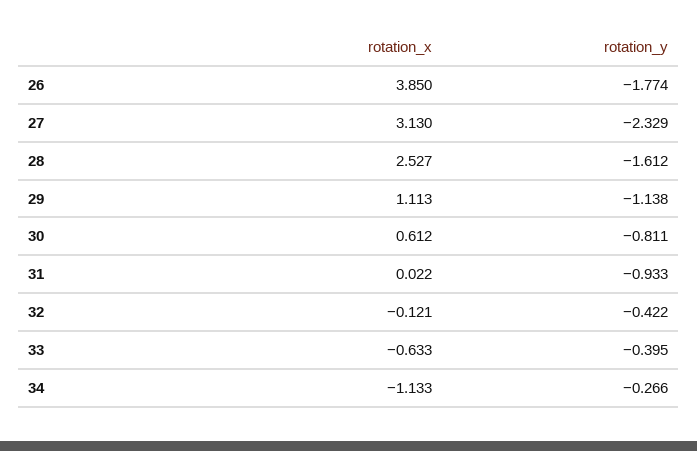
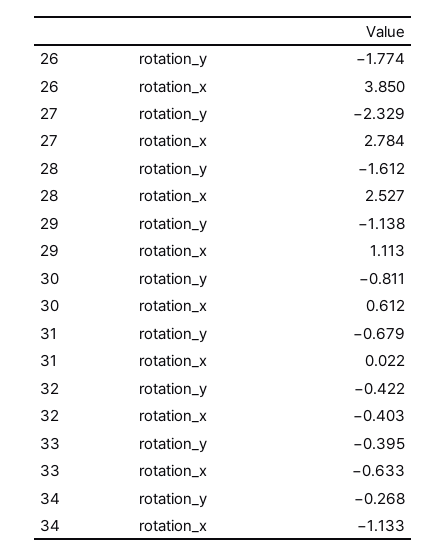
  {
    "rotation_x": {
      "26": 3.85,
-     "27": 3.13,
+     "27": 2.784,
      "28": 2.527,
      "29": 1.113,
      "30": 0.612,
      "31": 0.022,
-     "32": -0.121,
+     "32": -0.403,
      "33": -0.633,
      "34": -1.133
    },
    "rotation_y": {
      "26": -1.774,
      "27": -2.329,
      "28": -1.612,
      "29": -1.138,
      "30": -0.811,
-     "31": -0.933,
+     "31": -0.679,
      "32": -0.422,
      "33": -0.395,
-     "34": -0.266
+     "34": -0.268
    }
  }

